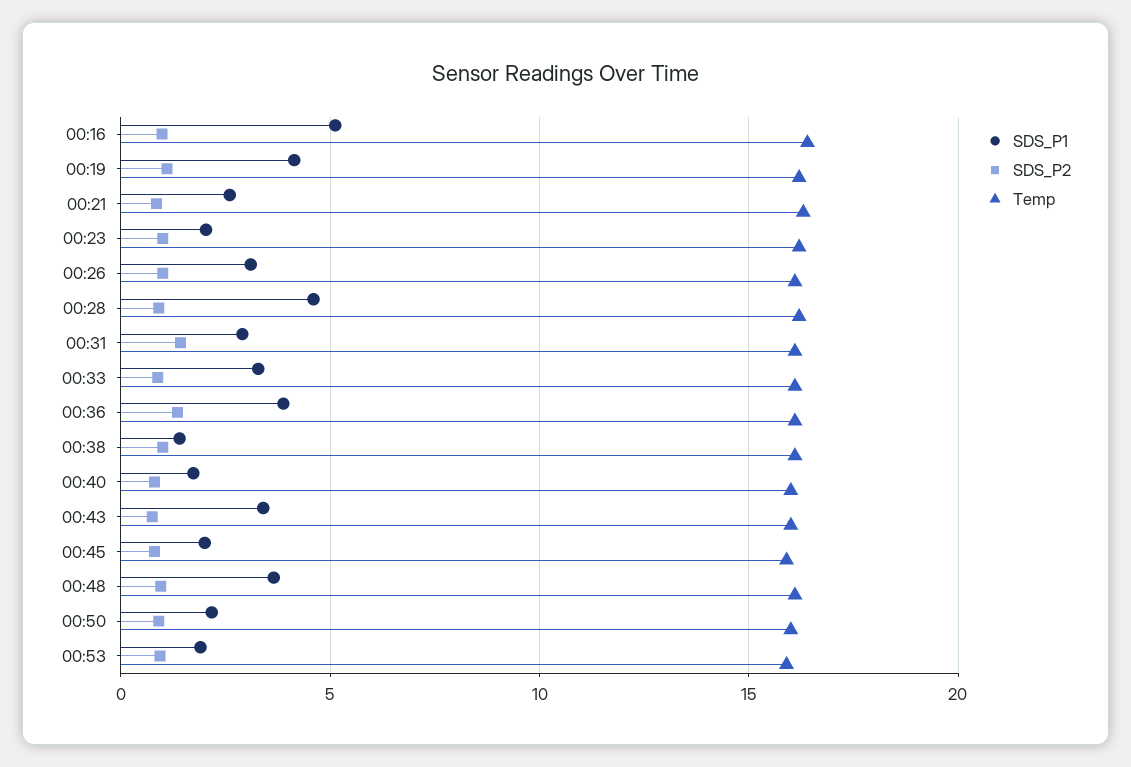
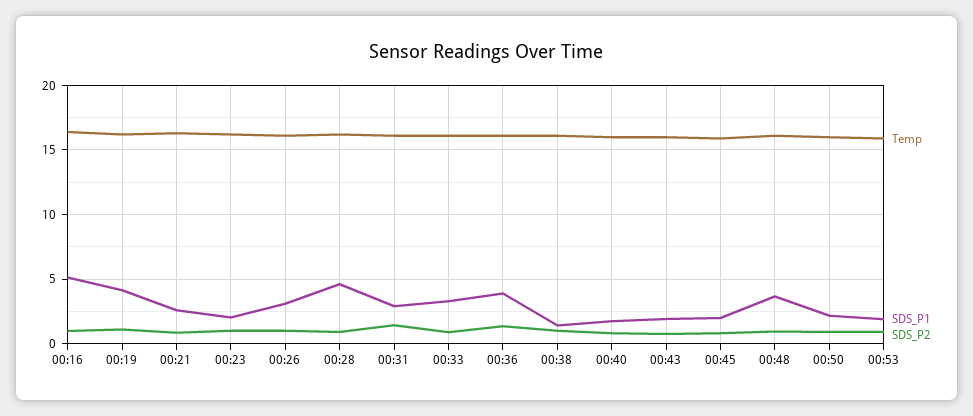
  {
    "SDS_P1": {
      "00:16": 5,
      "00:19": 4,
      "00:21": 2.5,
      "00:23": 2,
      "00:26": 3,
      "00:28": 4.5,
      "00:31": 3,
      "00:33": 3.5,
      "00:36": 4,
      "00:38": 1.5,
      "00:40": 1.5,
-     "00:43": 3.5,
+     "00:43": 2,
      "00:45": 2,
      "00:48": 3.5,
      "00:50": 2,
      "00:53": 2
    },
    "SDS_P2": {
      "00:16": 1,
      "00:19": 1,
      "00:21": 1,
      "00:23": 1,
      "00:26": 1,
      "00:28": 1,
      "00:31": 1.5,
      "00:33": 1,
      "00:36": 1.5,
      "00:38": 1,
      "00:40": 1,
      "00:43": 1,
      "00:45": 1,
      "00:48": 1,
      "00:50": 1,
      "00:53": 1
    },
    "Temp": {
      "00:16": 16.5,
      "00:19": 16,
      "00:21": 16.5,
      "00:23": 16,
      "00:26": 16,
      "00:28": 16,
      "00:31": 16,
      "00:33": 16,
      "00:36": 16,
      "00:38": 16,
      "00:40": 16,
      "00:43": 16,
      "00:45": 16,
      "00:48": 16,
      "00:50": 16,
      "00:53": 16
    }
  }

